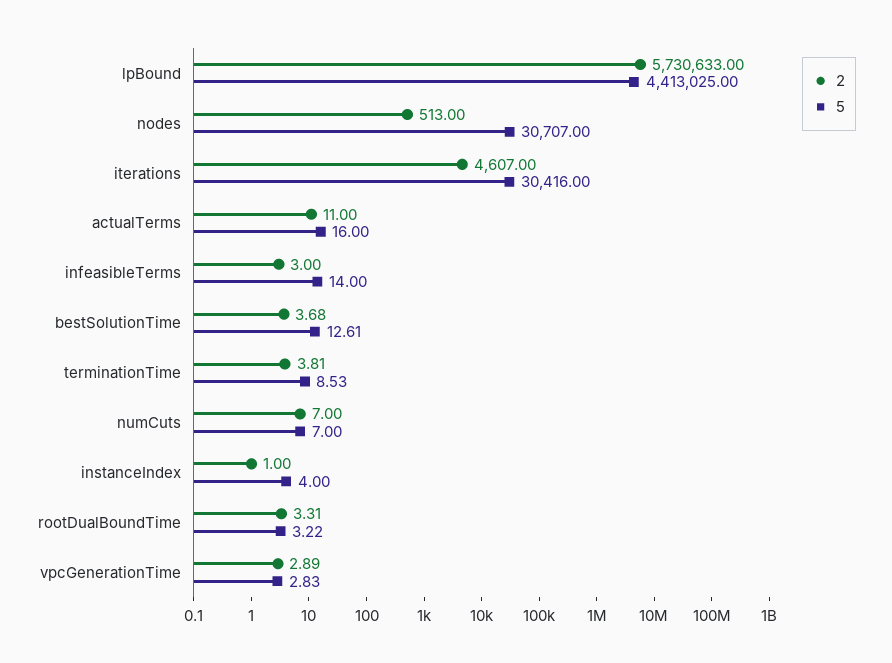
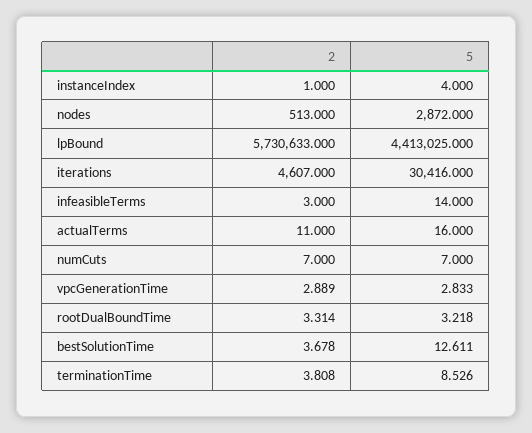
  {
    "2": {
      "lpBound": 5730633,
      "nodes": 513,
      "iterations": 4607,
      "actualTerms": 11,
      "infeasibleTerms": 3,
      "bestSolutionTime": 3.678,
      "terminationTime": 3.808,
      "numCuts": 7,
      "instanceIndex": 1,
      "rootDualBoundTime": 3.314,
      "vpcGenerationTime": 2.889
    },
    "5": {
      "lpBound": 4413025,
-     "nodes": 30707,
+     "nodes": 2872,
      "iterations": 30416,
      "actualTerms": 16,
      "infeasibleTerms": 14,
      "bestSolutionTime": 12.611,
      "terminationTime": 8.526,
      "numCuts": 7,
      "instanceIndex": 4,
      "rootDualBoundTime": 3.218,
      "vpcGenerationTime": 2.833
    }
  }

